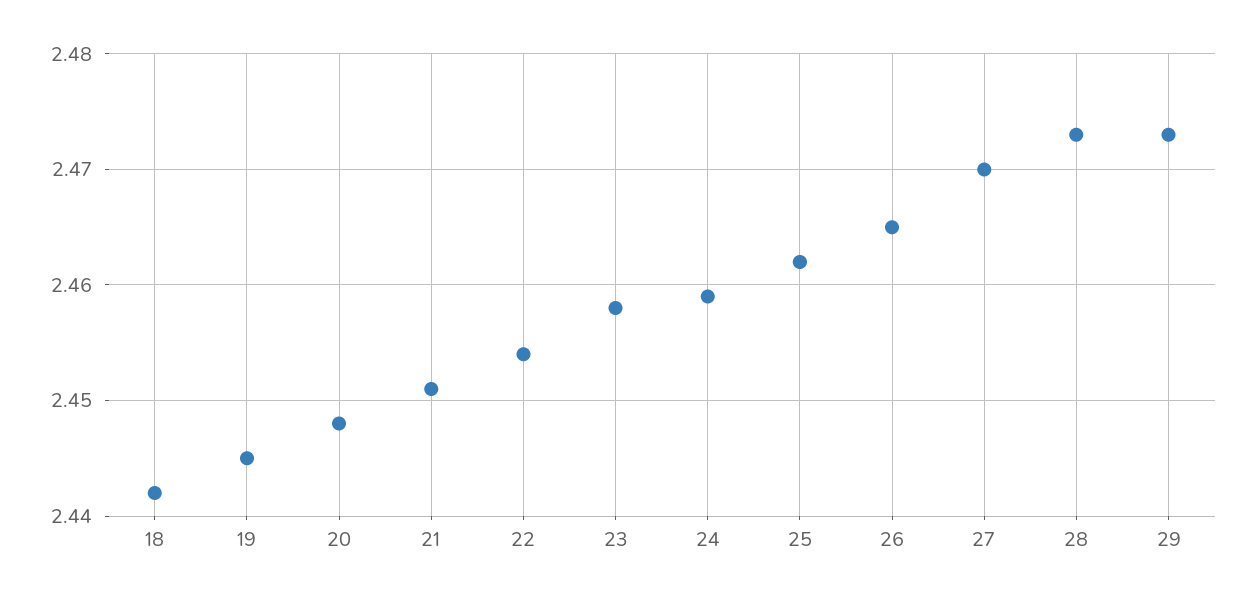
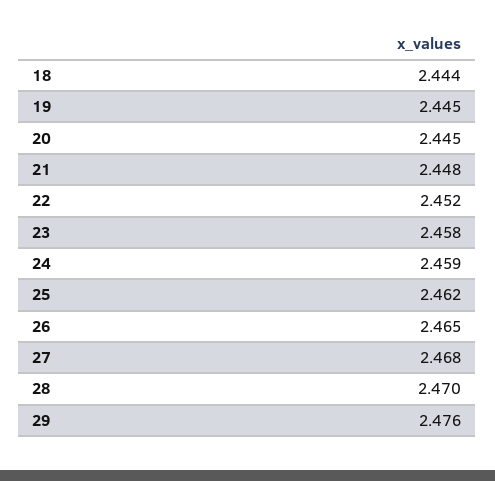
  {
-   "18": 2.442,
+   "18": 2.444,
    "19": 2.445,
-   "20": 2.448,
+   "20": 2.445,
-   "21": 2.451,
+   "21": 2.448,
-   "22": 2.454,
+   "22": 2.452,
    "23": 2.458,
    "24": 2.459,
    "25": 2.462,
    "26": 2.465,
-   "27": 2.47,
+   "27": 2.468,
-   "28": 2.473,
+   "28": 2.47,
-   "29": 2.473
+   "29": 2.476
  }

